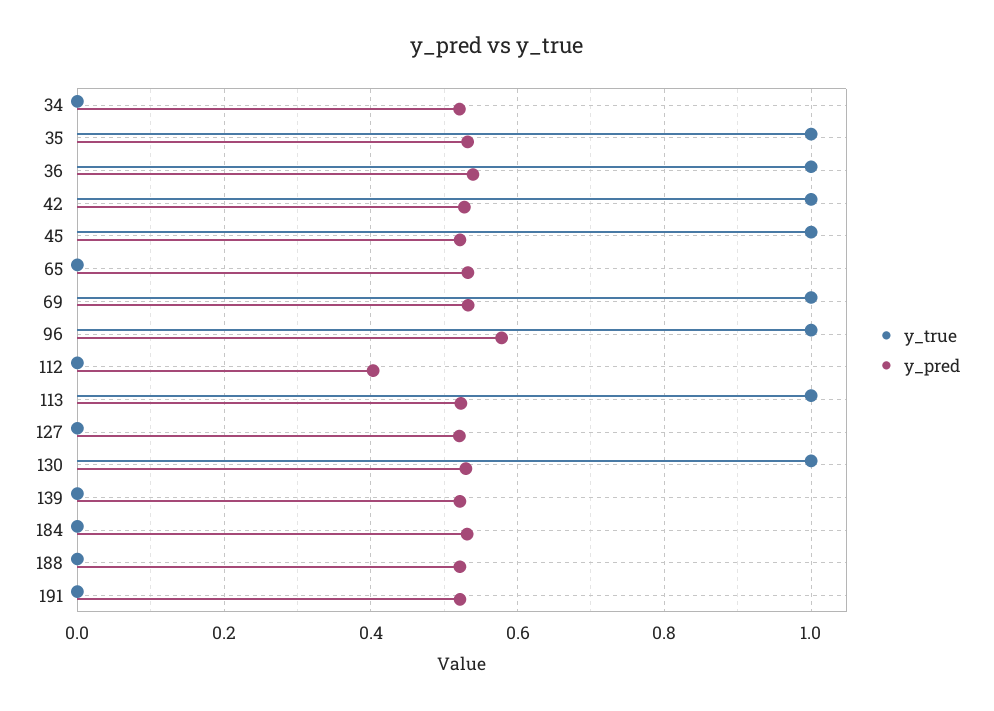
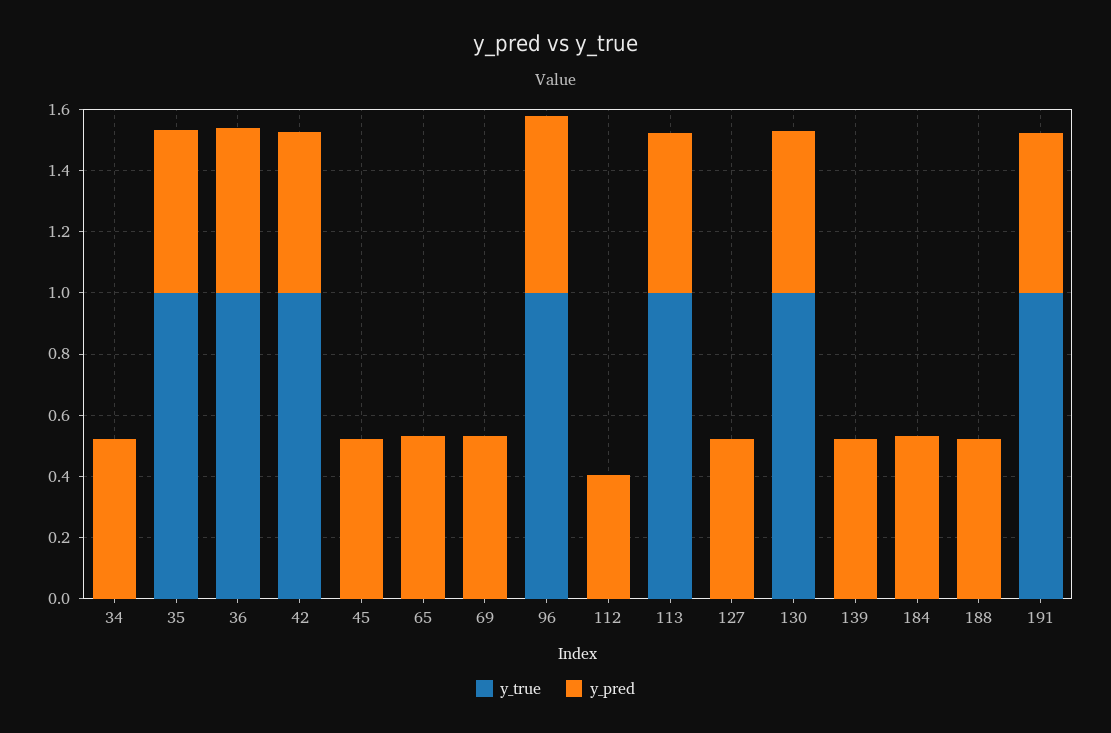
  {
    "y_true": {
      "34": 0,
      "35": 1,
      "36": 1,
      "42": 1,
-     "45": 1,
+     "45": 0,
      "65": 0,
-     "69": 1,
+     "69": 0,
      "96": 1,
      "112": 0,
      "113": 1,
      "127": 0,
      "130": 1,
      "139": 0,
      "184": 0,
      "188": 0,
-     "191": 0
+     "191": 1
    },
    "y_pred": {
      "34": 0.52,
      "35": 0.54,
      "36": 0.54,
      "42": 0.52,
      "45": 0.52,
      "65": 0.54,
      "69": 0.54,
      "96": 0.58,
      "112": 0.4,
      "113": 0.52,
      "127": 0.52,
      "130": 0.52,
      "139": 0.52,
      "184": 0.54,
      "188": 0.52,
      "191": 0.52
    }
  }

